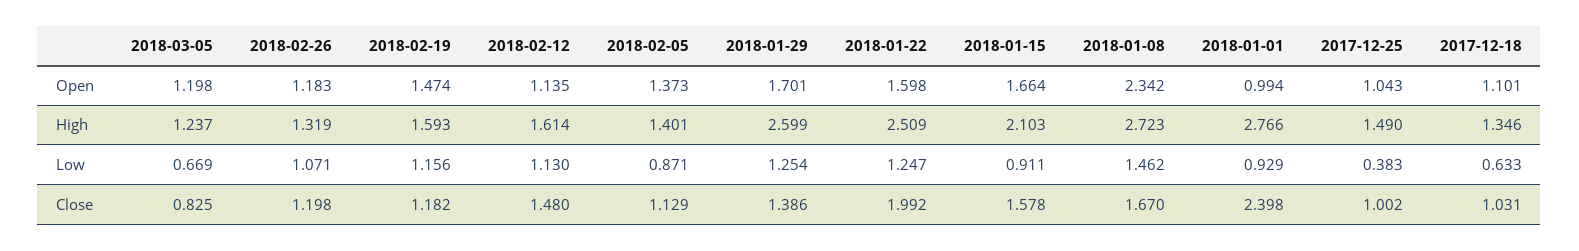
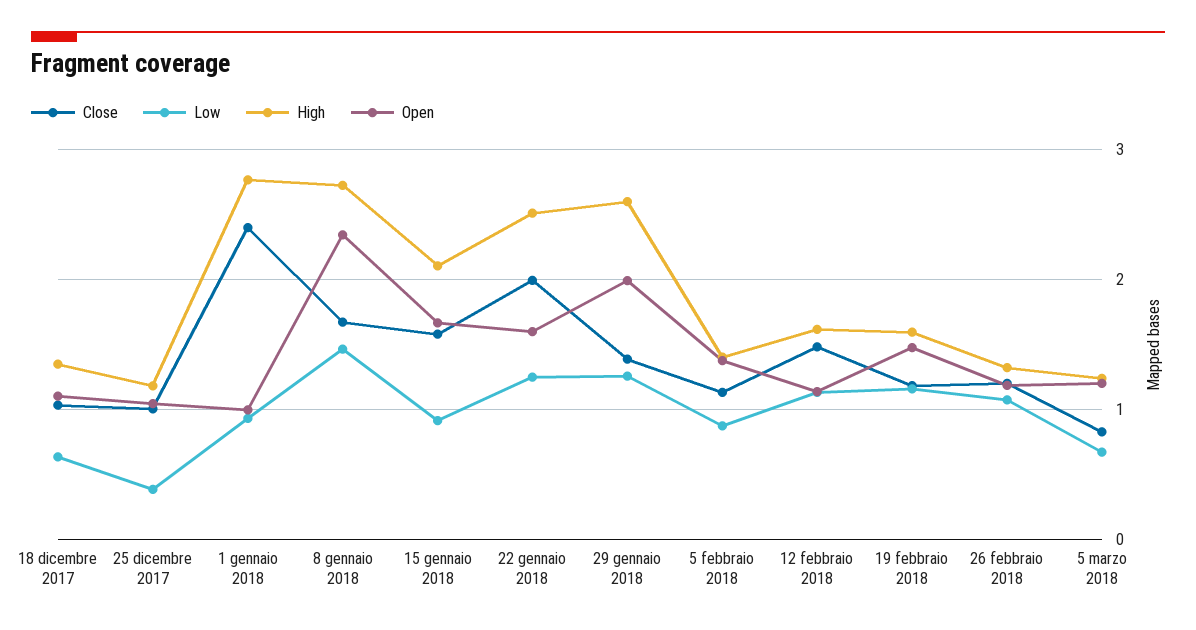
  {
    "Open": {
      "2018-03-05": 1.198,
      "2018-02-26": 1.183,
      "2018-02-19": 1.474,
      "2018-02-12": 1.135,
      "2018-02-05": 1.373,
-     "2018-01-29": 1.701,
+     "2018-01-29": 2,
      "2018-01-22": 1.598,
      "2018-01-15": 1.664,
      "2018-01-08": 2.342,
      "2018-01-01": 0.994,
      "2017-12-25": 1.043,
      "2017-12-18": 1.101
    },
    "High": {
      "2018-03-05": 1.237,
      "2018-02-26": 1.319,
      "2018-02-19": 1.593,
      "2018-02-12": 1.614,
      "2018-02-05": 1.401,
      "2018-01-29": 2.599,
      "2018-01-22": 2.509,
      "2018-01-15": 2.103,
      "2018-01-08": 2.723,
      "2018-01-01": 2.766,
-     "2017-12-25": 1.49,
+     "2017-12-25": 1.2,
      "2017-12-18": 1.346
    },
    "Low": {
      "2018-03-05": 0.669,
      "2018-02-26": 1.071,
      "2018-02-19": 1.156,
      "2018-02-12": 1.13,
      "2018-02-05": 0.871,
      "2018-01-29": 1.254,
      "2018-01-22": 1.247,
      "2018-01-15": 0.911,
      "2018-01-08": 1.462,
      "2018-01-01": 0.929,
      "2017-12-25": 0.383,
      "2017-12-18": 0.633
    },
    "Close": {
      "2018-03-05": 0.825,
      "2018-02-26": 1.198,
      "2018-02-19": 1.182,
      "2018-02-12": 1.48,
      "2018-02-05": 1.129,
      "2018-01-29": 1.386,
      "2018-01-22": 1.992,
      "2018-01-15": 1.578,
      "2018-01-08": 1.67,
      "2018-01-01": 2.398,
      "2017-12-25": 1.002,
      "2017-12-18": 1.031
    }
  }

